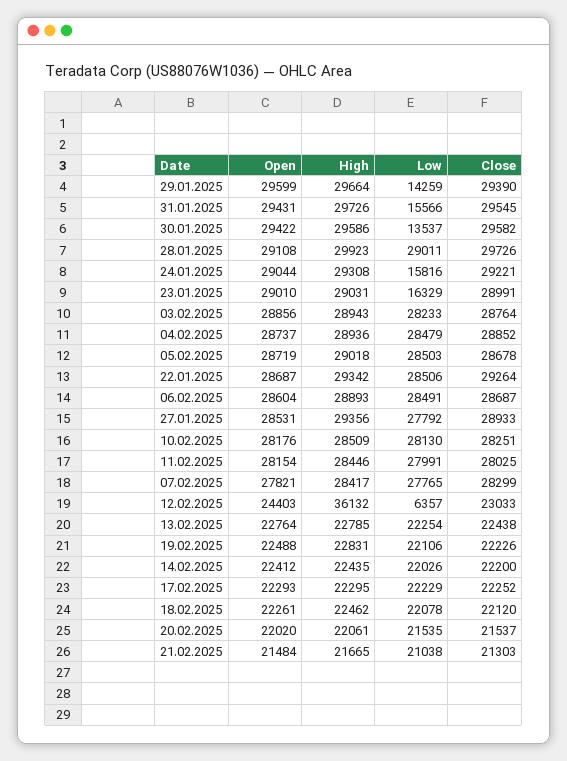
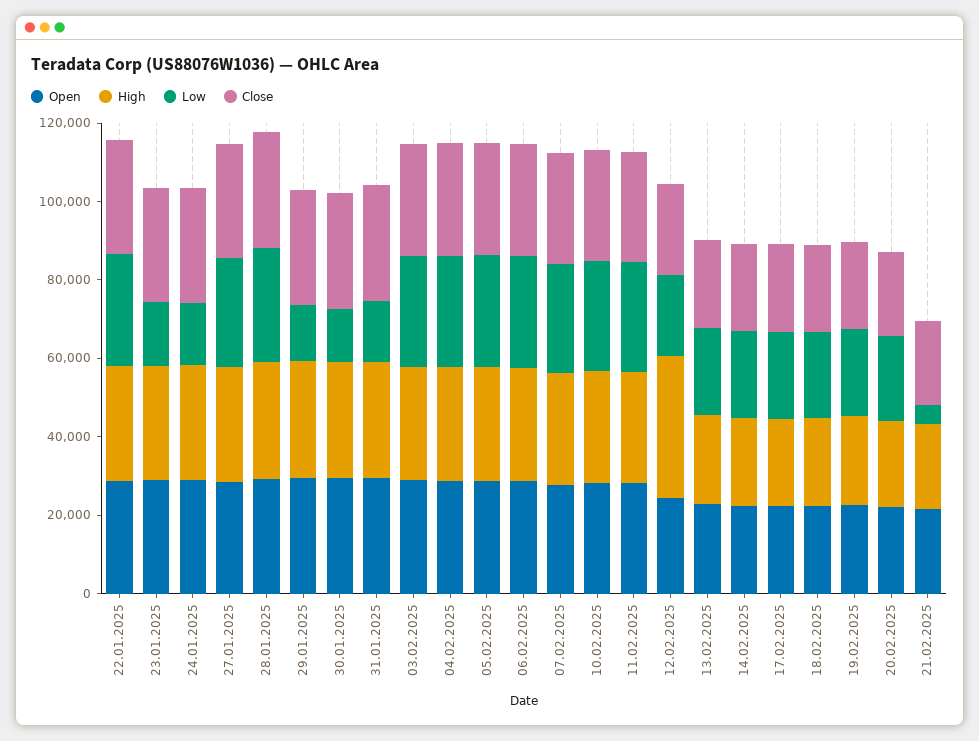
  {
    "Open": {
      "29.01.2025": 29599,
      "31.01.2025": 29431,
      "30.01.2025": 29422,
      "28.01.2025": 29108,
      "24.01.2025": 29044,
      "23.01.2025": 29010,
      "03.02.2025": 28856,
      "04.02.2025": 28737,
      "05.02.2025": 28719,
      "22.01.2025": 28687,
      "06.02.2025": 28604,
      "27.01.2025": 28531,
      "10.02.2025": 28176,
      "11.02.2025": 28154,
      "07.02.2025": 27821,
      "12.02.2025": 24403,
      "13.02.2025": 22764,
      "19.02.2025": 22488,
      "14.02.2025": 22412,
      "17.02.2025": 22293,
      "18.02.2025": 22261,
      "20.02.2025": 22020,
      "21.02.2025": 21484
    },
    "High": {
      "29.01.2025": 29664,
      "31.01.2025": 29726,
      "30.01.2025": 29586,
      "28.01.2025": 29923,
      "24.01.2025": 29308,
      "23.01.2025": 29031,
      "03.02.2025": 28943,
      "04.02.2025": 28936,
      "05.02.2025": 29018,
      "22.01.2025": 29342,
      "06.02.2025": 28893,
      "27.01.2025": 29356,
      "10.02.2025": 28509,
      "11.02.2025": 28446,
      "07.02.2025": 28417,
      "12.02.2025": 36132,
      "13.02.2025": 22785,
      "19.02.2025": 22831,
      "14.02.2025": 22435,
      "17.02.2025": 22295,
      "18.02.2025": 22462,
      "20.02.2025": 22061,
      "21.02.2025": 21665
    },
    "Low": {
      "29.01.2025": 14259,
      "31.01.2025": 15566,
      "30.01.2025": 13537,
      "28.01.2025": 29011,
      "24.01.2025": 15816,
      "23.01.2025": 16329,
      "03.02.2025": 28233,
      "04.02.2025": 28479,
      "05.02.2025": 28503,
      "22.01.2025": 28506,
      "06.02.2025": 28491,
      "27.01.2025": 27792,
      "10.02.2025": 28130,
      "11.02.2025": 27991,
      "07.02.2025": 27765,
-     "12.02.2025": 6357,
+     "12.02.2025": 20000,
      "13.02.2025": 22254,
      "19.02.2025": 22106,
      "14.02.2025": 22026,
      "17.02.2025": 22229,
      "18.02.2025": 22078,
      "20.02.2025": 21535,
-     "21.02.2025": 21038
+     "21.02.2025": 5000
    },
    "Close": {
      "29.01.2025": 29390,
      "31.01.2025": 29545,
      "30.01.2025": 29582,
      "28.01.2025": 29726,
      "24.01.2025": 29221,
      "23.01.2025": 28991,
      "03.02.2025": 28764,
      "04.02.2025": 28852,
      "05.02.2025": 28678,
      "22.01.2025": 29264,
      "06.02.2025": 28687,
      "27.01.2025": 28933,
      "10.02.2025": 28251,
      "11.02.2025": 28025,
      "07.02.2025": 28299,
      "12.02.2025": 23033,
      "13.02.2025": 22438,
      "19.02.2025": 22226,
      "14.02.2025": 22200,
      "17.02.2025": 22252,
      "18.02.2025": 22120,
      "20.02.2025": 21537,
      "21.02.2025": 21303
    }
  }

